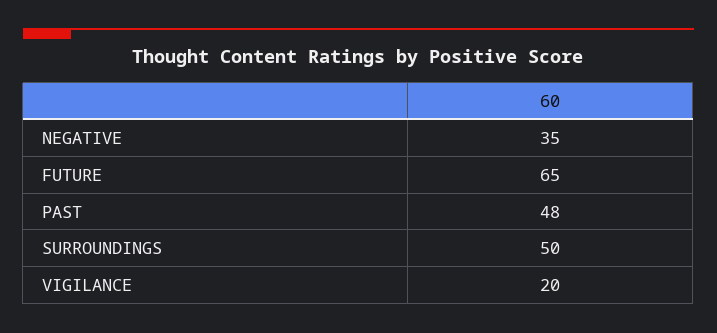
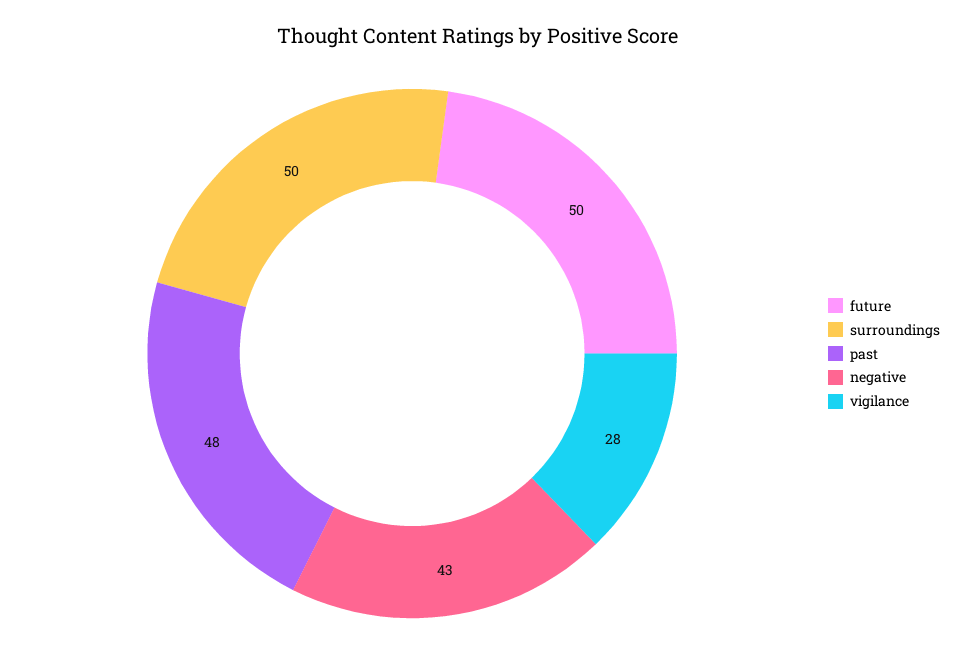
  {
-   "NEGATIVE": 35,
+   "NEGATIVE": 43,
-   "FUTURE": 65,
+   "FUTURE": 50,
    "PAST": 48,
    "SURROUNDINGS": 50,
-   "VIGILANCE": 20
+   "VIGILANCE": 28
  }

